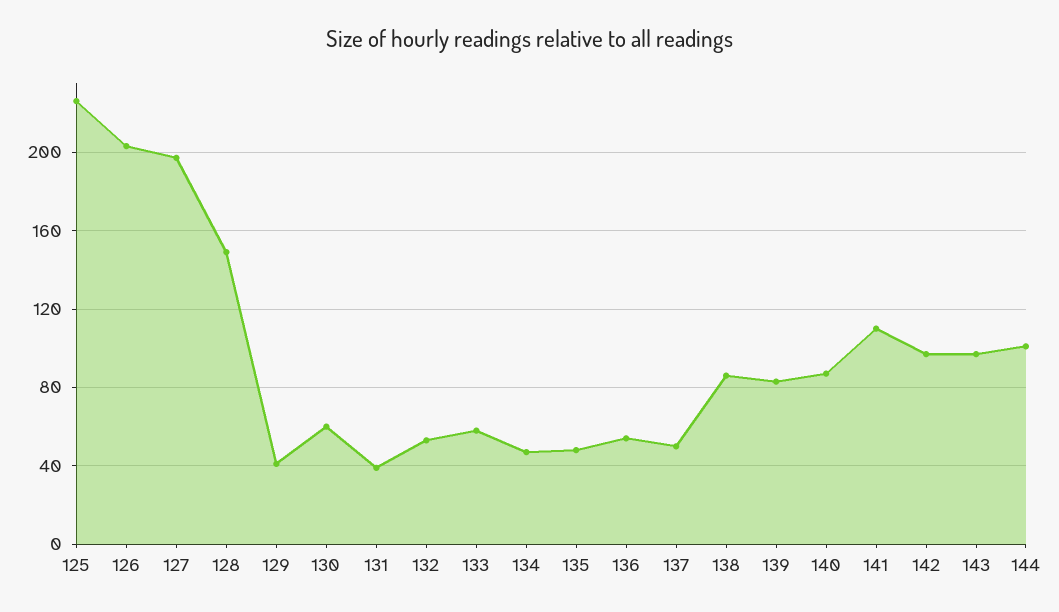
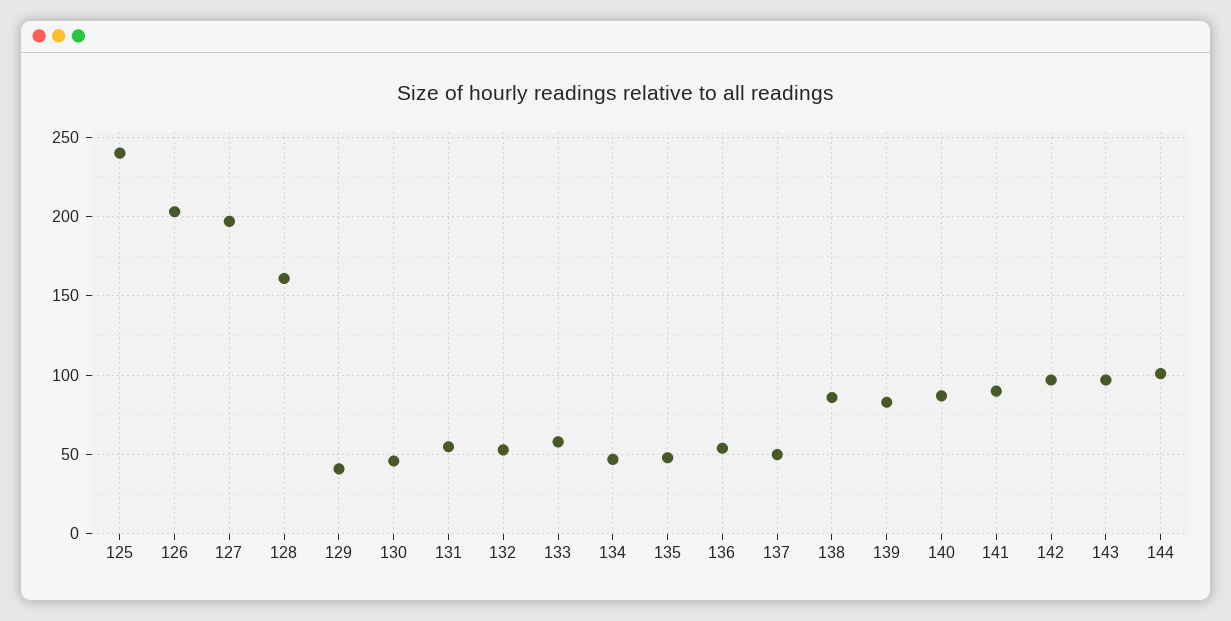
  {
-   "125": 225,
+   "125": 240,
    "126": 205,
    "127": 195,
-   "128": 150,
+   "128": 160,
    "129": 40,
-   "130": 60,
+   "130": 45,
-   "131": 40,
+   "131": 55,
    "132": 55,
    "133": 60,
    "134": 45,
    "135": 50,
    "136": 55,
    "137": 50,
    "138": 85,
    "139": 85,
    "140": 85,
-   "141": 110,
+   "141": 90,
    "142": 95,
    "143": 95,
    "144": 100
  }

